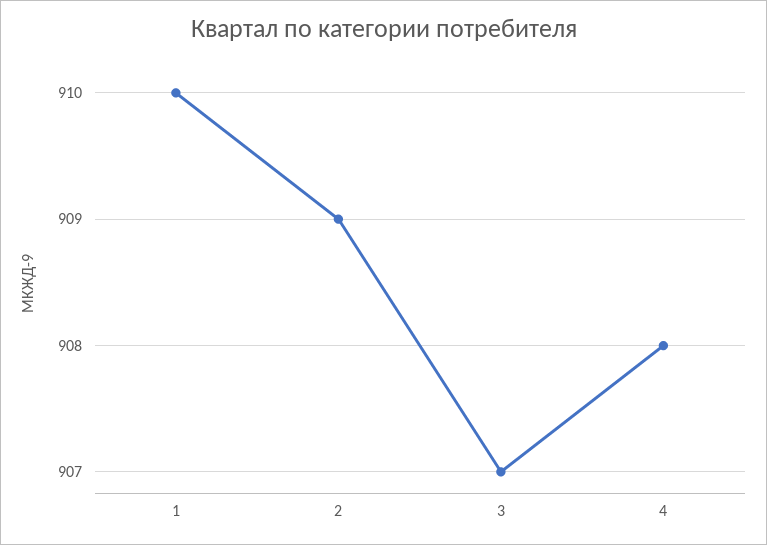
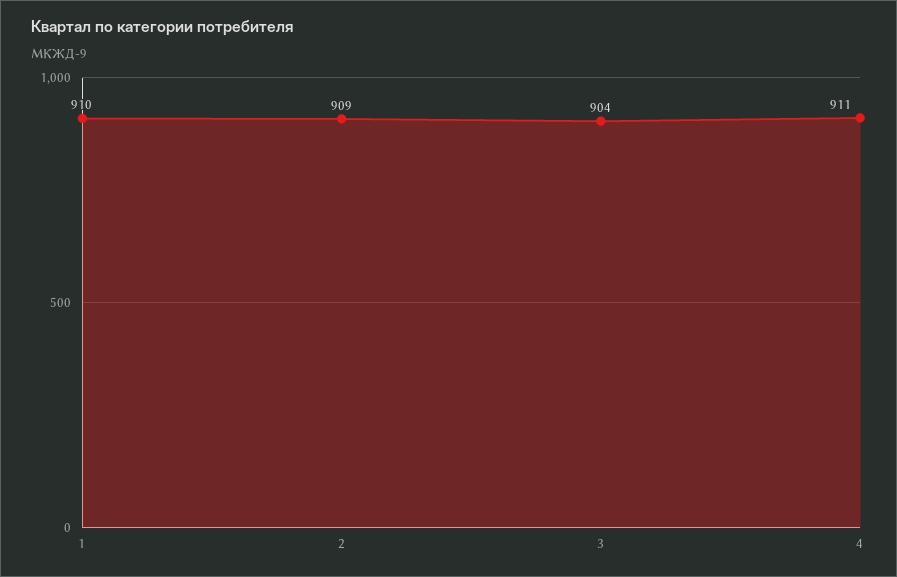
  {
    "1": 910,
    "2": 909,
-   "3": 907,
+   "3": 904,
-   "4": 908
+   "4": 911
  }

